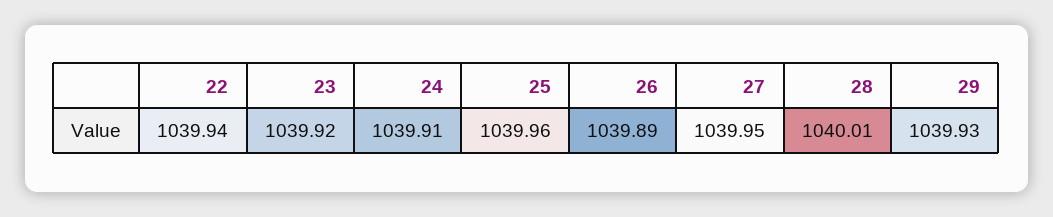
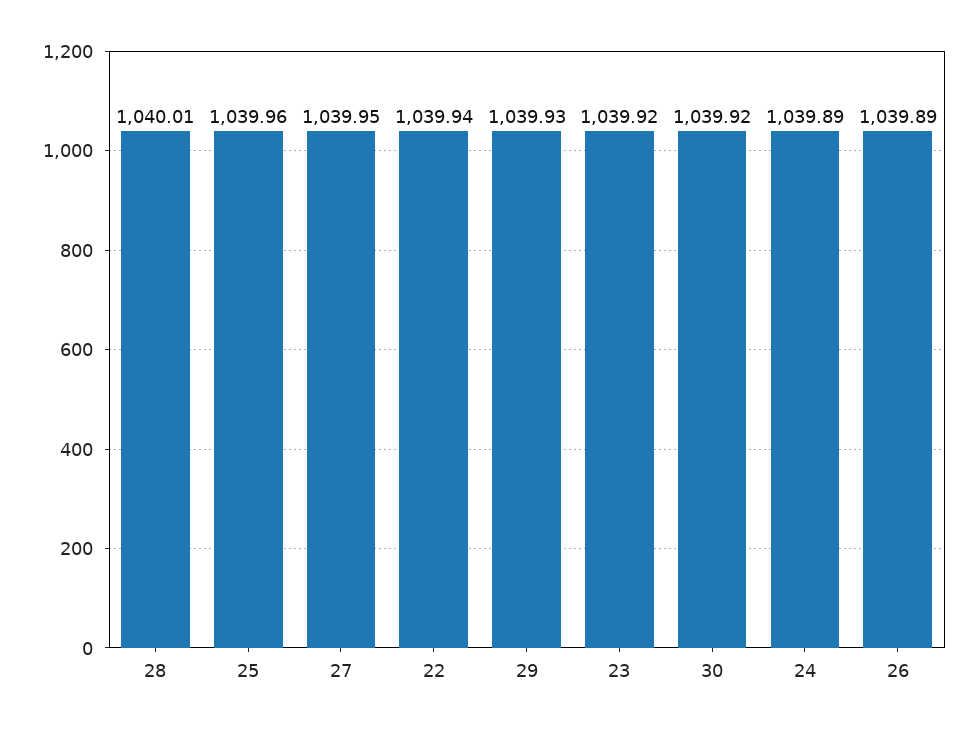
  {
    "22": 1039.94,
    "23": 1039.92,
-   "24": 1039.91,
+   "24": 1039.89,
    "25": 1039.96,
    "26": 1039.89,
    "27": 1039.95,
    "28": 1040.01,
-   "29": 1039.93
+   "29": 1039.93,
+   "30": 1039.92
  }

